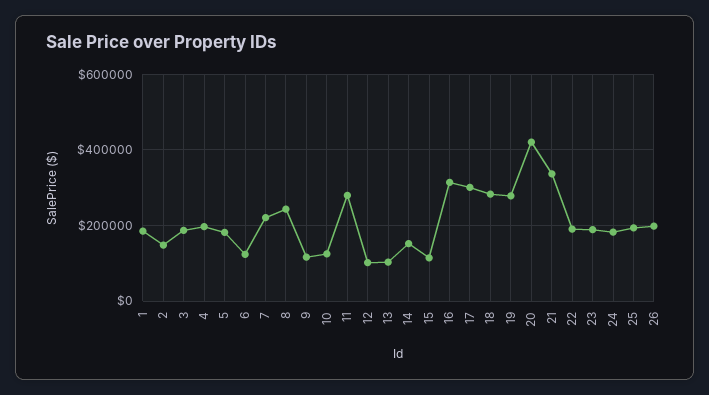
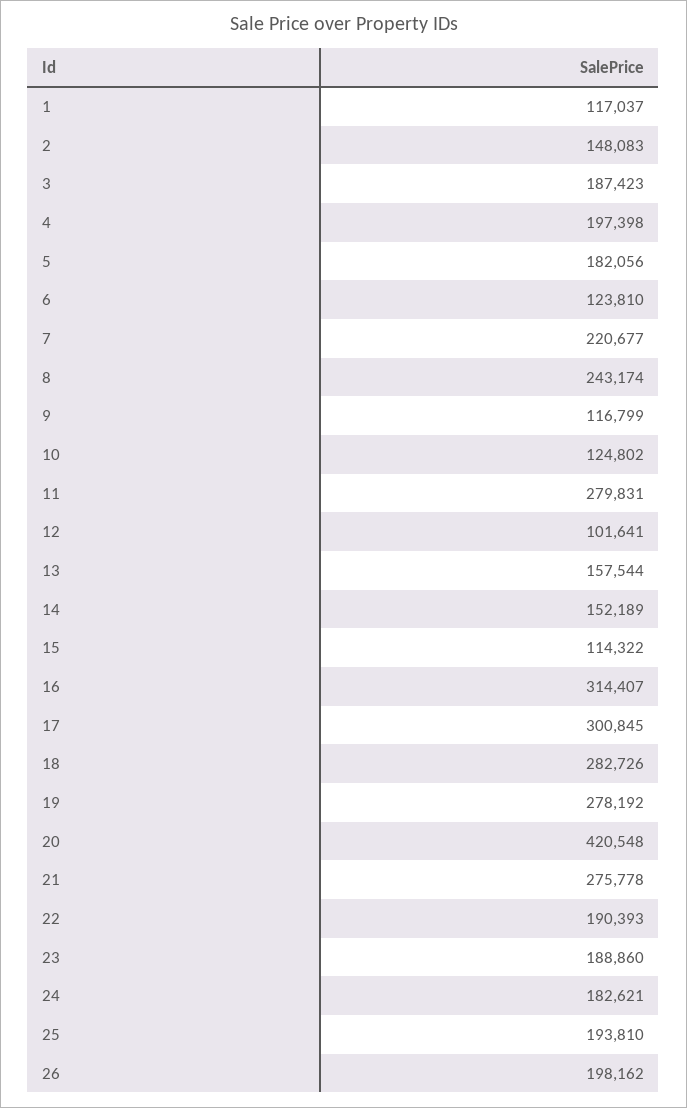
  {
-   "1": 180000,
+   "1": 117037,
    "2": 148083,
    "3": 187423,
    "4": 197398,
    "5": 182056,
    "6": 123810,
    "7": 220677,
    "8": 243174,
    "9": 116799,
    "10": 124802,
    "11": 279831,
    "12": 101641,
-   "13": 100000,
+   "13": 157544,
    "14": 152189,
    "15": 114322,
    "16": 314407,
    "17": 300845,
    "18": 282726,
    "19": 278192,
    "20": 420548,
-   "21": 340000,
+   "21": 275778,
    "22": 190393,
    "23": 188860,
    "24": 182621,
    "25": 193810,
    "26": 198162
  }

